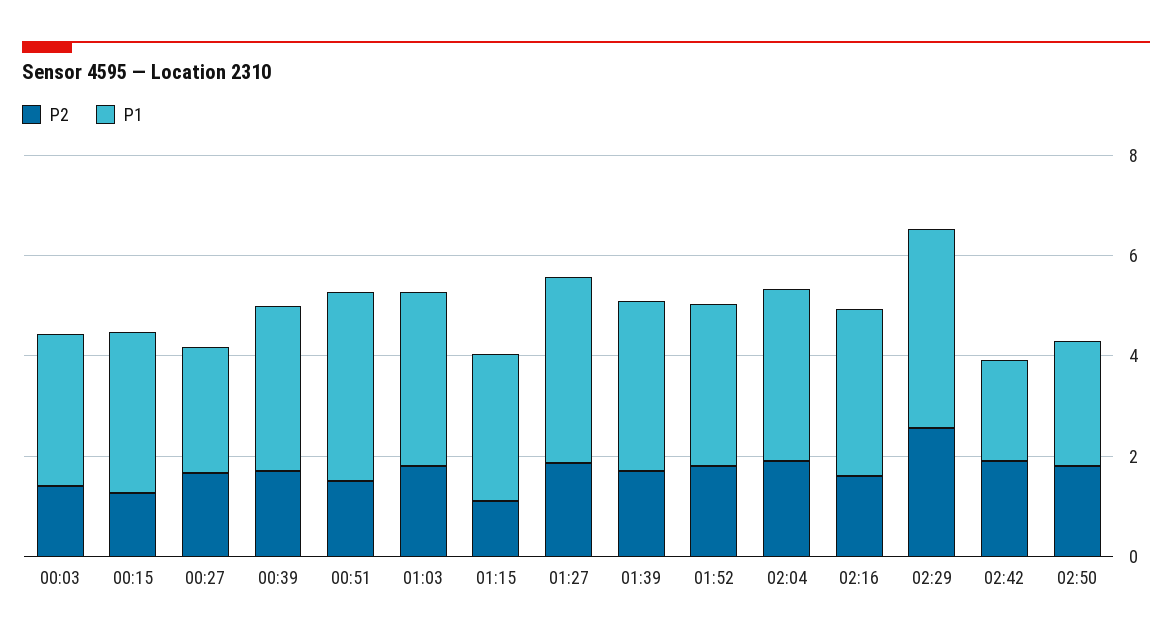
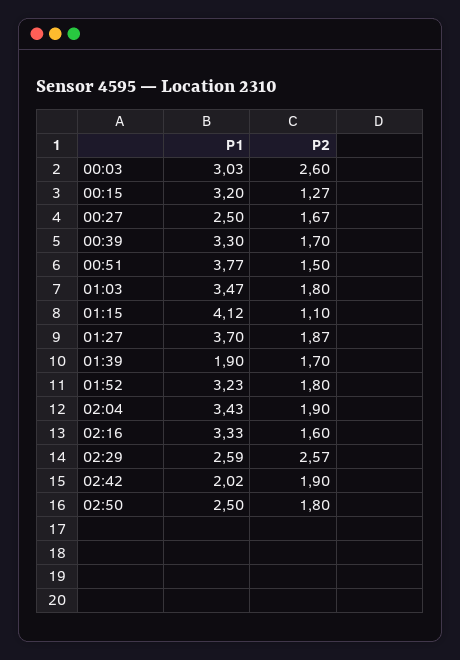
  {
    "P2": {
-     "00:03": 1.5,
+     "00:03": 2.6,
      "00:15": 1.27,
      "00:27": 1.67,
      "00:39": 1.7,
      "00:51": 1.5,
      "01:03": 1.8,
      "01:15": 1.1,
      "01:27": 1.87,
      "01:39": 1.7,
      "01:52": 1.8,
      "02:04": 1.9,
      "02:16": 1.6,
      "02:29": 2.57,
      "02:42": 1.9,
      "02:50": 1.8
    },
    "P1": {
      "00:03": 3.03,
      "00:15": 3.2,
      "00:27": 2.5,
      "00:39": 3.3,
      "00:51": 3.77,
      "01:03": 3.47,
-     "01:15": 3,
+     "01:15": 4.12,
      "01:27": 3.7,
-     "01:39": 3.5,
+     "01:39": 1.9,
      "01:52": 3.23,
      "02:04": 3.43,
      "02:16": 3.33,
-     "02:29": 4,
+     "02:29": 2.59,
      "02:42": 2.02,
      "02:50": 2.5
    }
  }

